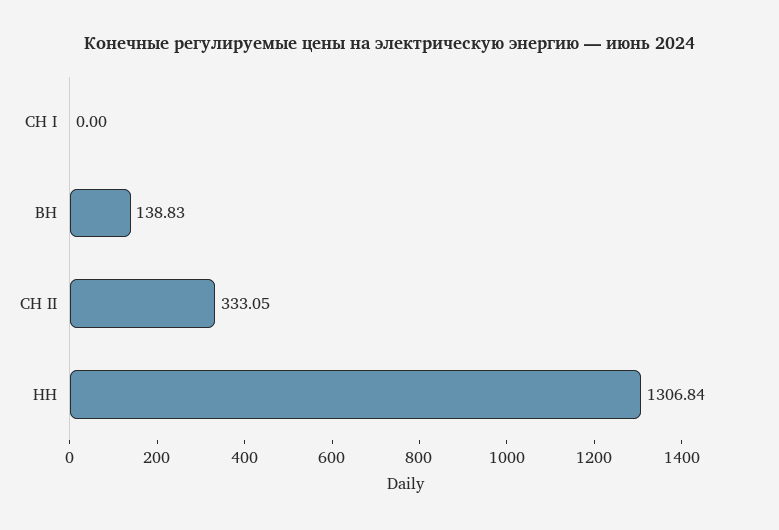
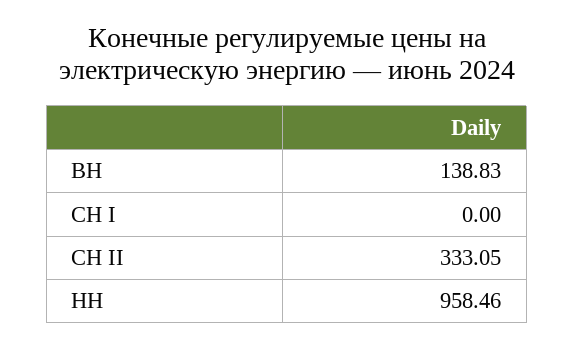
  {
    "СН I": 0,
    "ВН": 138.83,
    "СН II": 333.05,
-   "НН": 1306.84
+   "НН": 958.46
  }

